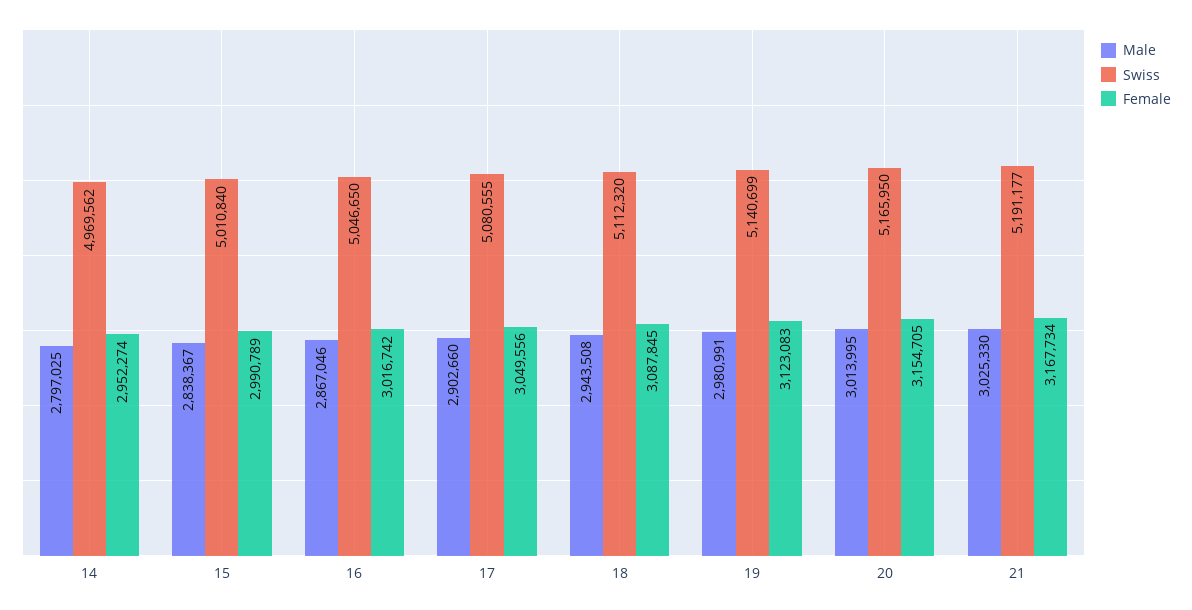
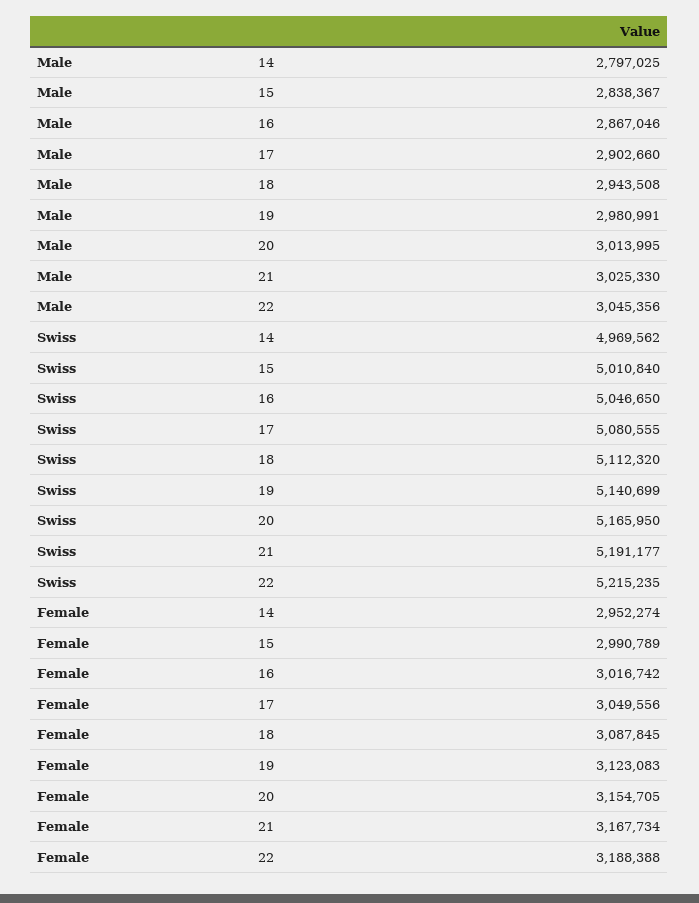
  {
    "Male": {
      "14": 2797025,
      "15": 2838367,
      "16": 2867046,
      "17": 2902660,
      "18": 2943508,
      "19": 2980991,
      "20": 3013995,
-     "21": 3025330
+     "21": 3025330,
+     "22": 3045356
    },
    "Swiss": {
      "14": 4969562,
      "15": 5010840,
      "16": 5046650,
      "17": 5080555,
      "18": 5112320,
      "19": 5140699,
      "20": 5165950,
-     "21": 5191177
+     "21": 5191177,
+     "22": 5215235
    },
    "Female": {
      "14": 2952274,
      "15": 2990789,
      "16": 3016742,
      "17": 3049556,
      "18": 3087845,
      "19": 3123083,
      "20": 3154705,
-     "21": 3167734
+     "21": 3167734,
+     "22": 3188388
    }
  }

